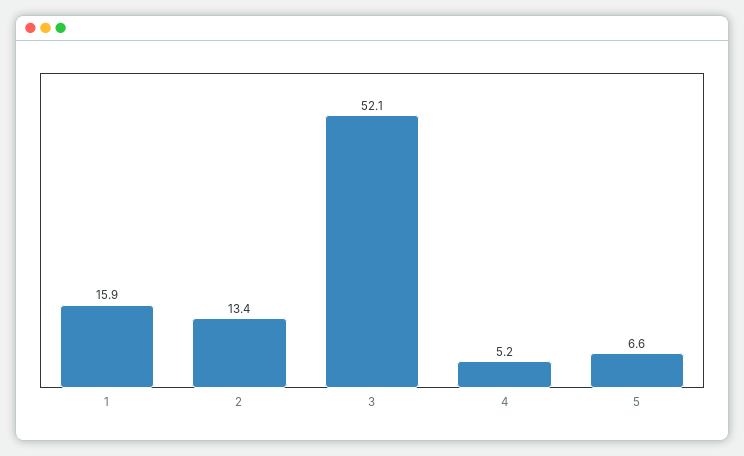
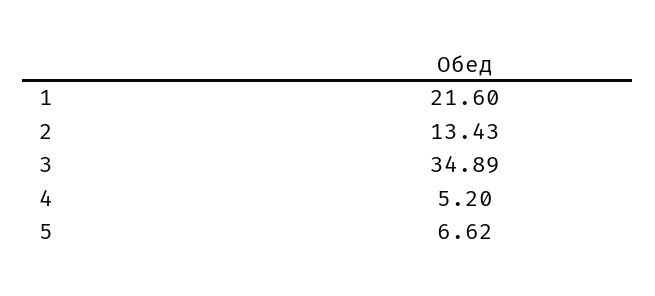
  {
-   "1": 15.9,
+   "1": 21.6,
    "2": 13.43,
-   "3": 52.1,
+   "3": 34.89,
    "4": 5.2,
    "5": 6.62
  }

